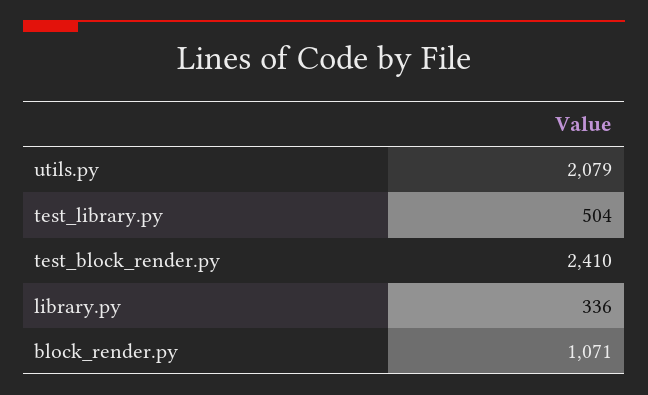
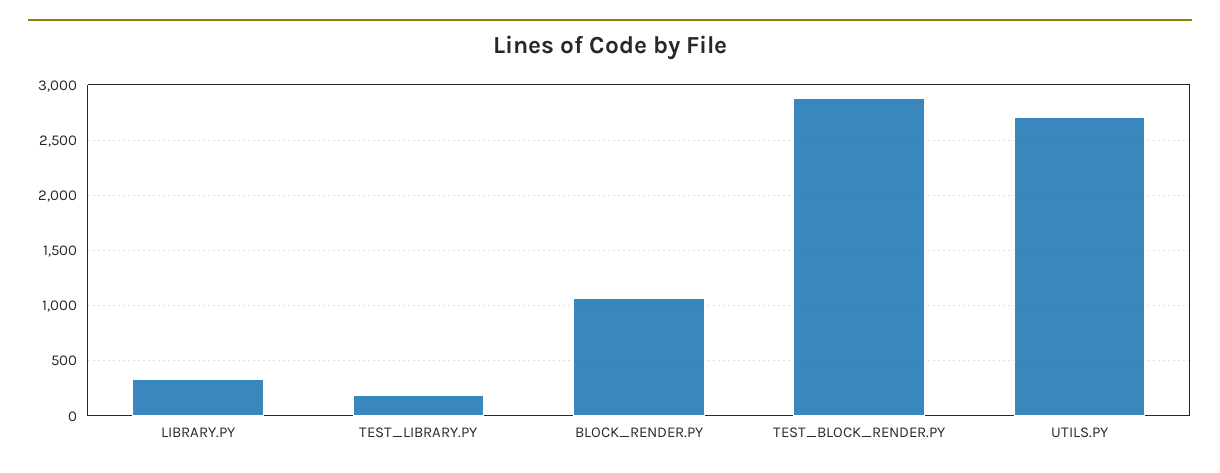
  {
-   "utils.py": 2079,
+   "utils.py": 2700,
-   "test_library.py": 504,
+   "test_library.py": 200,
-   "test_block_render.py": 2410,
+   "test_block_render.py": 2900,
    "library.py": 336,
    "block_render.py": 1071
  }

